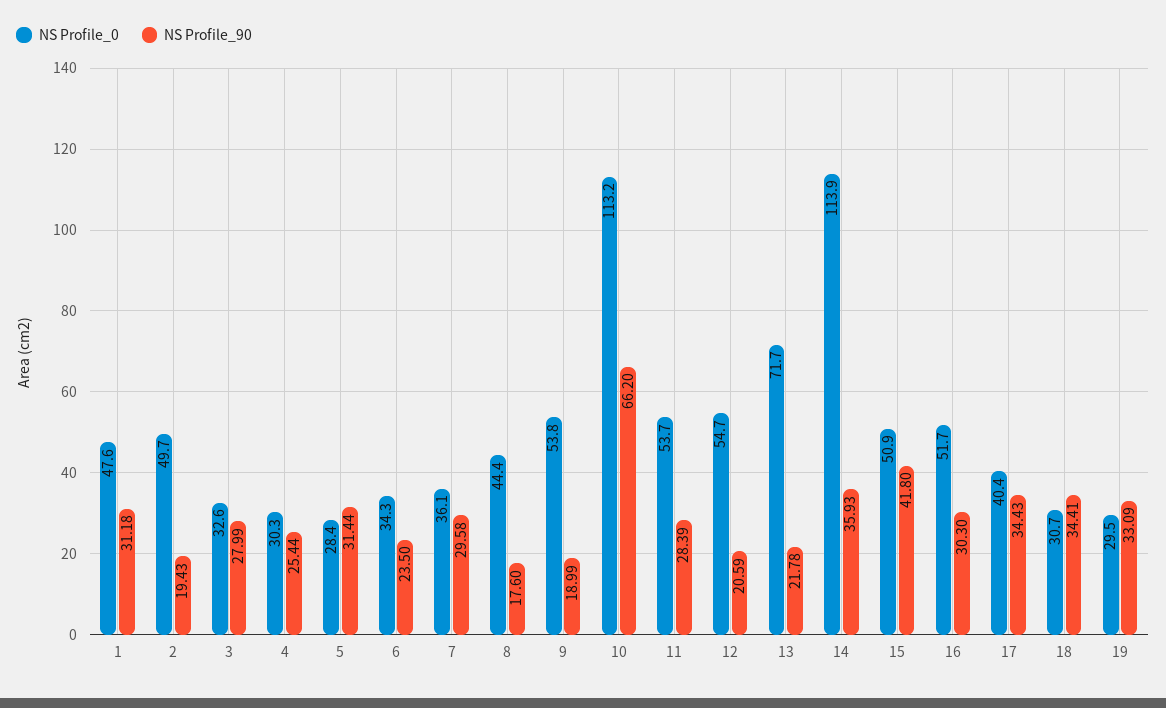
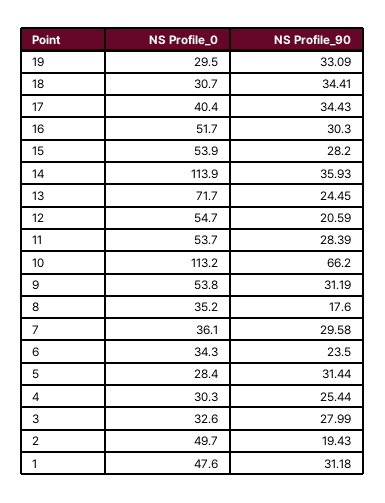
  {
    "NS Profile_0": {
      "1": 47.6,
      "2": 49.7,
      "3": 32.6,
      "4": 30.3,
      "5": 28.4,
      "6": 34.3,
      "7": 36.1,
-     "8": 44.4,
+     "8": 35.2,
      "9": 53.8,
      "10": 113.2,
      "11": 53.7,
      "12": 54.7,
      "13": 71.7,
      "14": 113.9,
-     "15": 50.9,
+     "15": 53.9,
      "16": 51.7,
      "17": 40.4,
      "18": 30.7,
      "19": 29.5
    },
    "NS Profile_90": {
      "1": 31.18,
      "2": 19.43,
      "3": 27.99,
      "4": 25.44,
      "5": 31.44,
      "6": 23.5,
      "7": 29.58,
      "8": 17.6,
-     "9": 18.99,
+     "9": 31.19,
      "10": 66.2,
      "11": 28.39,
      "12": 20.59,
-     "13": 21.78,
+     "13": 24.45,
      "14": 35.93,
-     "15": 41.8,
+     "15": 28.2,
      "16": 30.3,
      "17": 34.43,
      "18": 34.41,
      "19": 33.09
    }
  }

